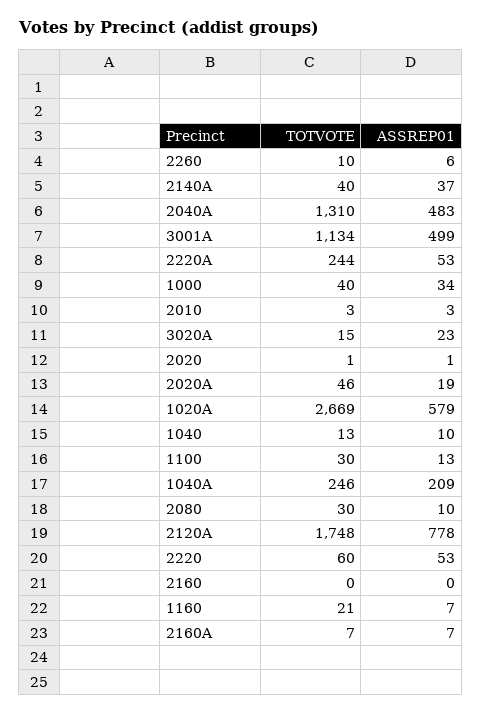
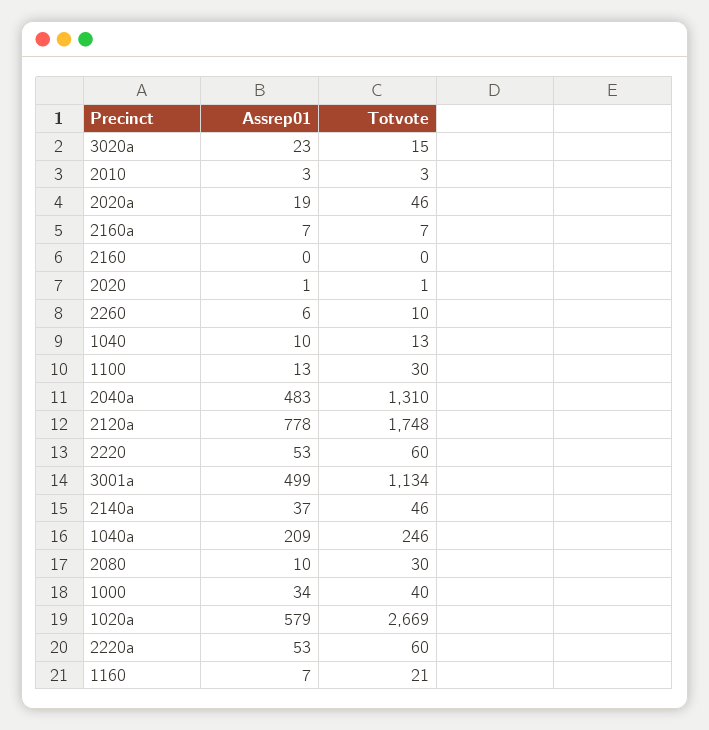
  {
    "TOTVOTE": {
      "2260": 10,
-     "2140A": 40,
+     "2140A": 46,
      "2040A": 1310,
      "3001A": 1134,
-     "2220A": 244,
+     "2220A": 60,
      "1000": 40,
      "2010": 3,
      "3020A": 15,
      "2020": 1,
      "2020A": 46,
      "1020A": 2669,
      "1040": 13,
      "1100": 30,
      "1040A": 246,
      "2080": 30,
      "2120A": 1748,
      "2220": 60,
      "2160": 0,
      "1160": 21,
      "2160A": 7
    },
    "ASSREP01": {
      "2260": 6,
      "2140A": 37,
      "2040A": 483,
      "3001A": 499,
      "2220A": 53,
      "1000": 34,
      "2010": 3,
      "3020A": 23,
      "2020": 1,
      "2020A": 19,
      "1020A": 579,
      "1040": 10,
      "1100": 13,
      "1040A": 209,
      "2080": 10,
      "2120A": 778,
      "2220": 53,
      "2160": 0,
      "1160": 7,
      "2160A": 7
    }
  }

